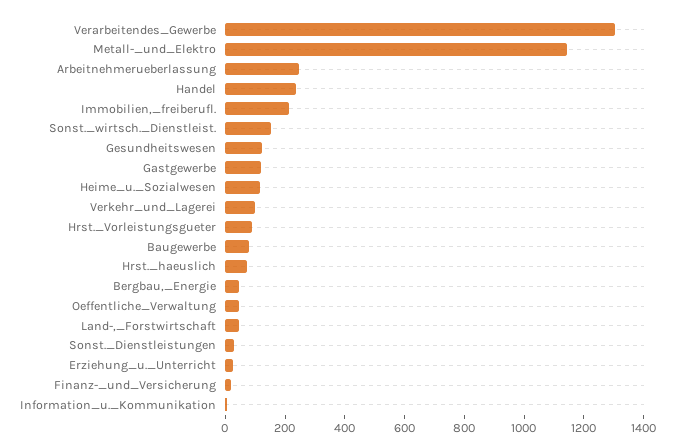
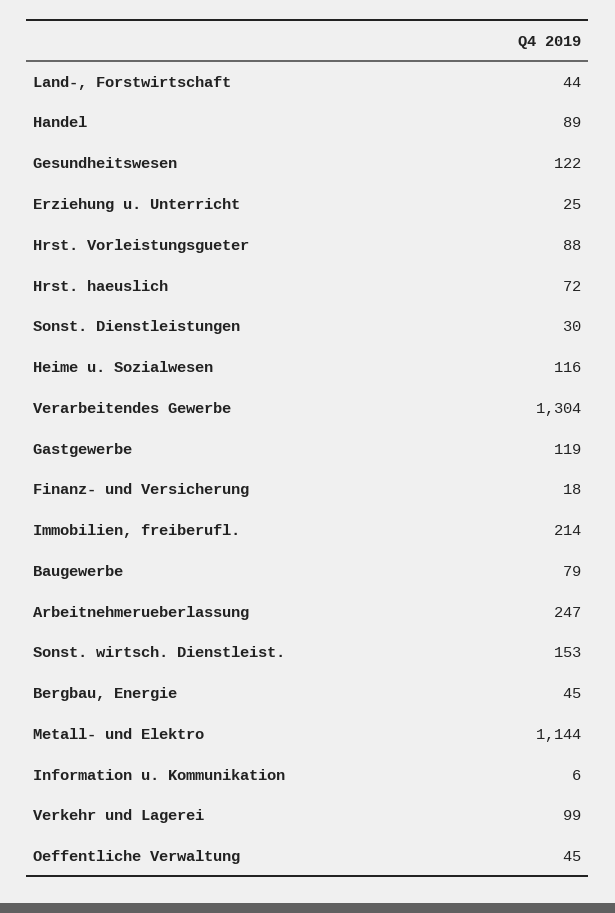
  {
    "Verarbeitendes_Gewerbe": 1304,
    "Metall-_und_Elektro": 1144,
    "Arbeitnehmerueberlassung": 247,
-   "Handel": 250,
+   "Handel": 89,
    "Immobilien,_freiberufl.": 214,
    "Sonst._wirtsch._Dienstleist.": 153,
    "Gesundheitswesen": 122,
    "Gastgewerbe": 119,
    "Heime_u._Sozialwesen": 116,
    "Verkehr_und_Lagerei": 99,
    "Hrst._Vorleistungsgueter": 88,
    "Baugewerbe": 79,
    "Hrst._haeuslich": 72,
    "Bergbau,_Energie": 45,
    "Oeffentliche_Verwaltung": 45,
    "Land-,_Forstwirtschaft": 44,
    "Sonst._Dienstleistungen": 30,
    "Erziehung_u._Unterricht": 25,
    "Finanz-_und_Versicherung": 18,
    "Information_u._Kommunikation": 6
  }

